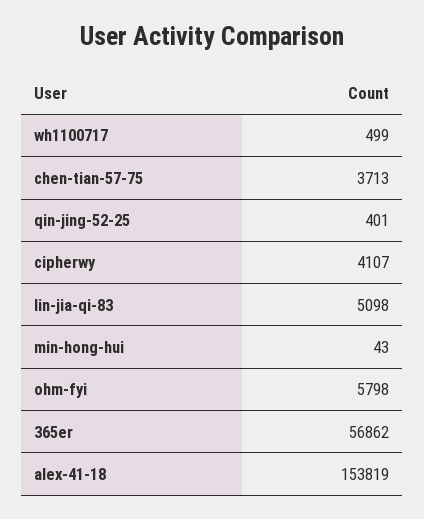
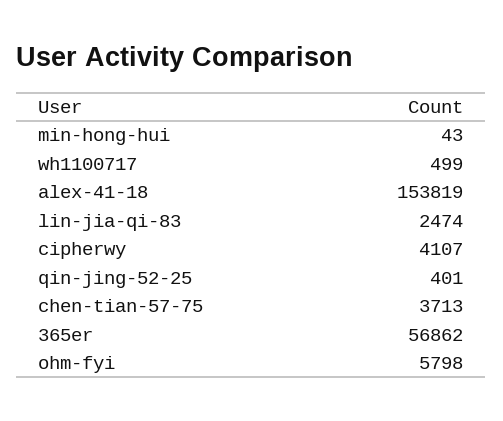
  {
    "wh1100717": 499,
    "chen-tian-57-75": 3713,
    "qin-jing-52-25": 401,
    "cipherwy": 4107,
-   "lin-jia-qi-83": 5098,
+   "lin-jia-qi-83": 2474,
    "min-hong-hui": 43,
    "ohm-fyi": 5798,
    "365er": 56862,
    "alex-41-18": 153819
  }

